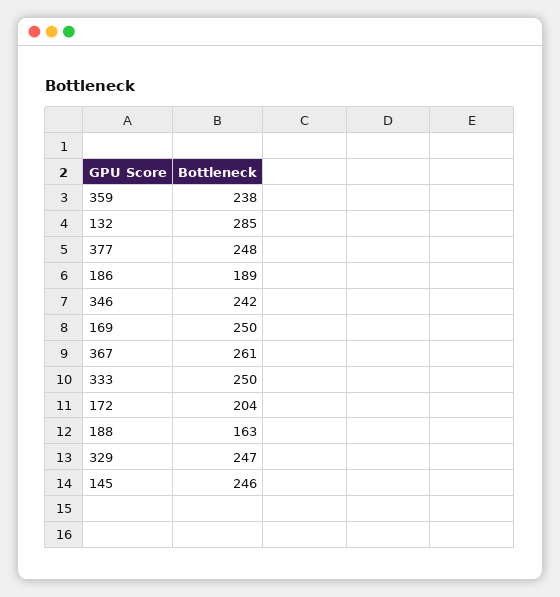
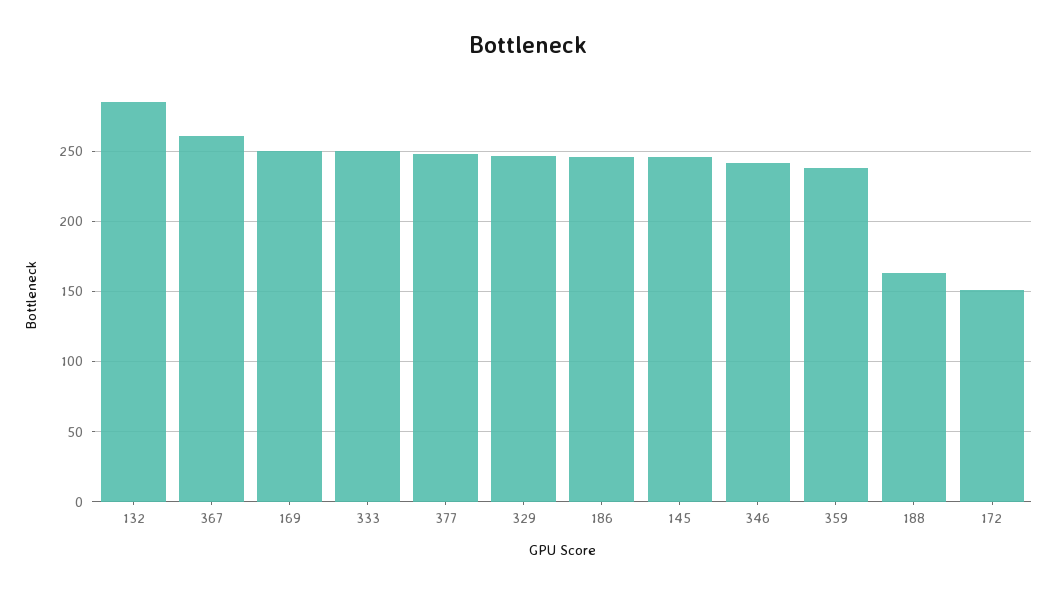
  {
    "359": 238,
    "132": 285,
    "377": 248,
-   "186": 189,
+   "186": 245,
    "346": 242,
    "169": 250,
    "367": 261,
    "333": 250,
-   "172": 204,
+   "172": 150,
    "188": 163,
    "329": 247,
    "145": 246
  }

